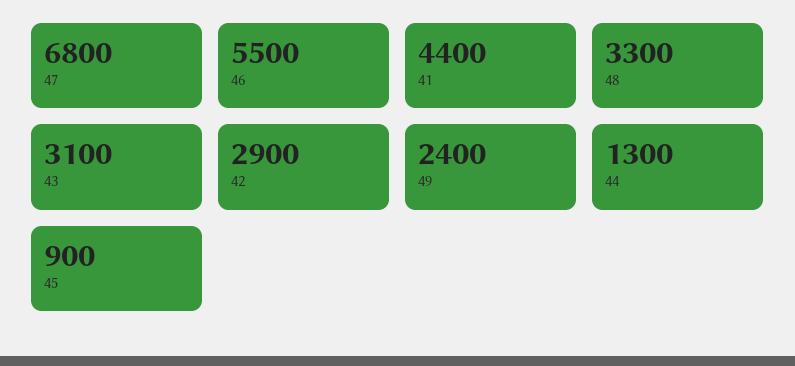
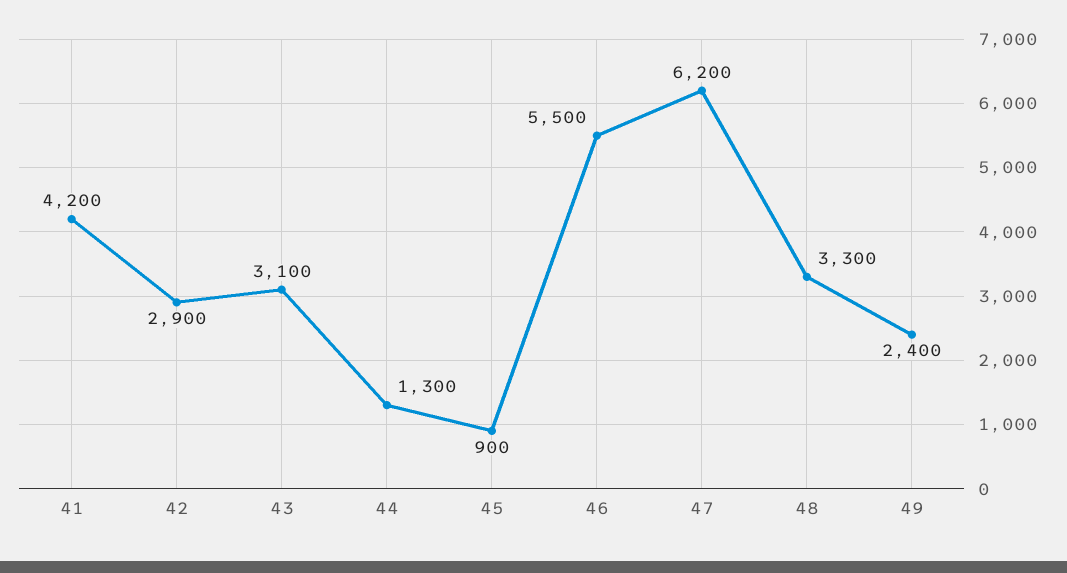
  {
-   "47": 6800,
+   "47": 6200,
    "46": 5500,
-   "41": 4400,
+   "41": 4200,
    "48": 3300,
    "43": 3100,
    "42": 2900,
    "49": 2400,
    "44": 1300,
    "45": 900
  }

